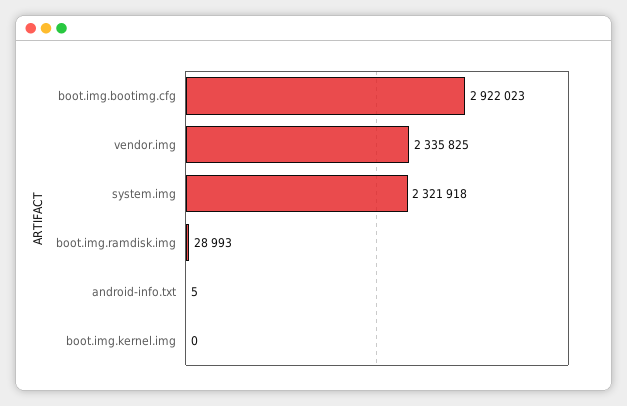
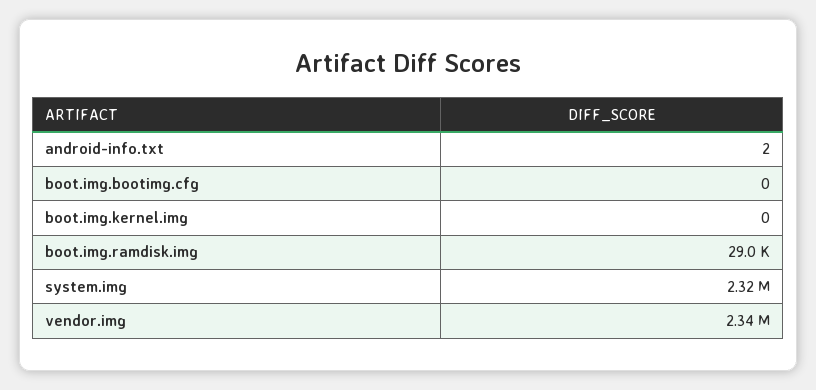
  {
-   "boot.img.bootimg.cfg": 2922023,
+   "boot.img.bootimg.cfg": 0,
    "vendor.img": 2335825,
    "system.img": 2321918,
    "boot.img.ramdisk.img": 28993,
-   "android-info.txt": 5,
+   "android-info.txt": 2,
    "boot.img.kernel.img": 0
  }

